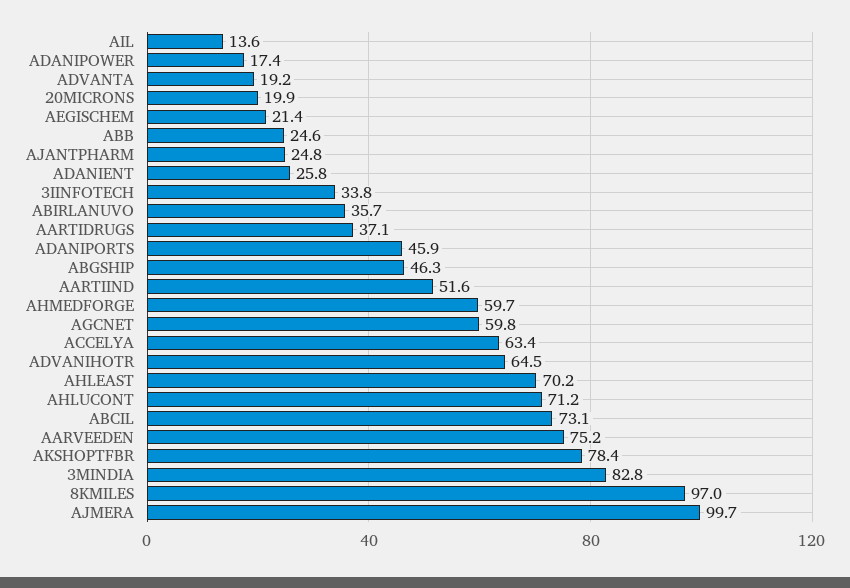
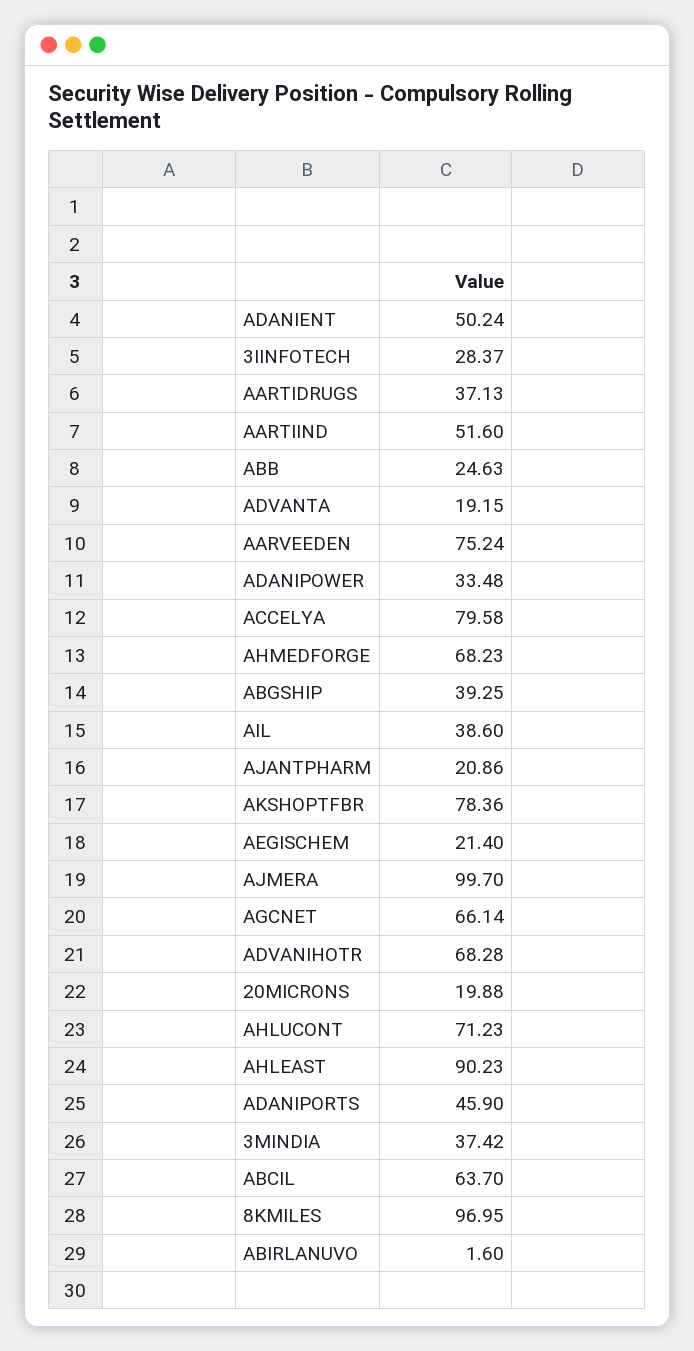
  {
-   "AIL": 13.6,
+   "AIL": 38.6,
-   "ADANIPOWER": 17.4,
+   "ADANIPOWER": 33.48,
    "ADVANTA": 19.15,
    "20MICRONS": 19.88,
    "AEGISCHEM": 21.4,
    "ABB": 24.63,
-   "AJANTPHARM": 24.8,
+   "AJANTPHARM": 20.86,
-   "ADANIENT": 25.8,
+   "ADANIENT": 50.24,
-   "3IINFOTECH": 33.8,
+   "3IINFOTECH": 28.37,
-   "ABIRLANUVO": 35.7,
+   "ABIRLANUVO": 1.6,
    "AARTIDRUGS": 37.13,
    "ADANIPORTS": 45.9,
-   "ABGSHIP": 46.3,
+   "ABGSHIP": 39.25,
    "AARTIIND": 51.6,
-   "AHMEDFORGE": 59.7,
+   "AHMEDFORGE": 68.23,
-   "AGCNET": 59.8,
+   "AGCNET": 66.14,
-   "ACCELYA": 63.4,
+   "ACCELYA": 79.58,
-   "ADVANIHOTR": 64.5,
+   "ADVANIHOTR": 68.28,
-   "AHLEAST": 70.2,
+   "AHLEAST": 90.23,
    "AHLUCONT": 71.23,
-   "ABCIL": 73.1,
+   "ABCIL": 63.7,
    "AARVEEDEN": 75.24,
    "AKSHOPTFBR": 78.36,
-   "3MINDIA": 82.8,
+   "3MINDIA": 37.42,
    "8KMILES": 96.95,
    "AJMERA": 99.7
  }

